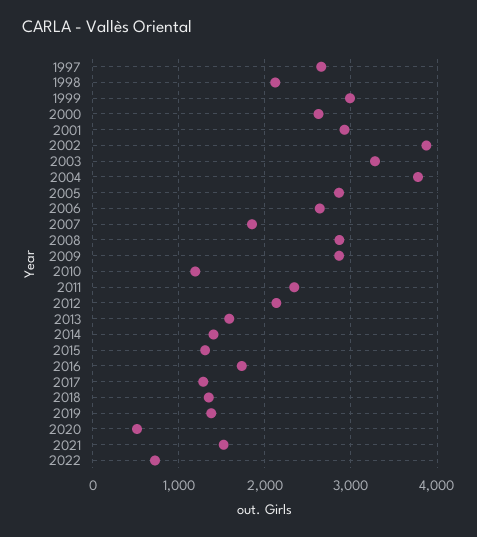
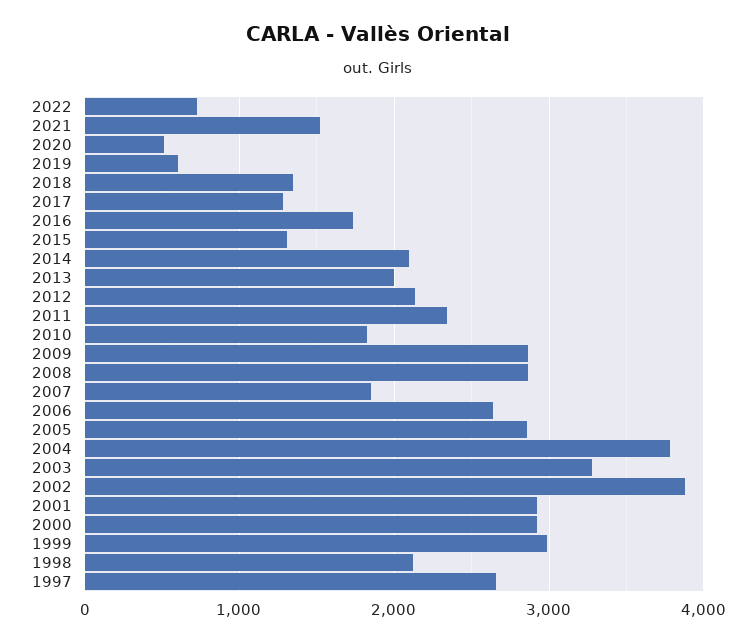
  {
    "1997": 2700,
    "1998": 2100,
    "1999": 3000,
-   "2000": 2600,
+   "2000": 2900,
    "2001": 2900,
    "2002": 3900,
    "2003": 3300,
    "2004": 3800,
    "2005": 2900,
    "2006": 2600,
    "2007": 1900,
    "2008": 2900,
    "2009": 2900,
-   "2010": 1200,
+   "2010": 1800,
    "2011": 2300,
    "2012": 2100,
-   "2013": 1600,
+   "2013": 2000,
-   "2014": 1400,
+   "2014": 2100,
    "2015": 1300,
    "2016": 1700,
    "2017": 1300,
    "2018": 1300,
-   "2019": 1400,
+   "2019": 600,
    "2020": 500,
    "2021": 1500,
    "2022": 700
  }

